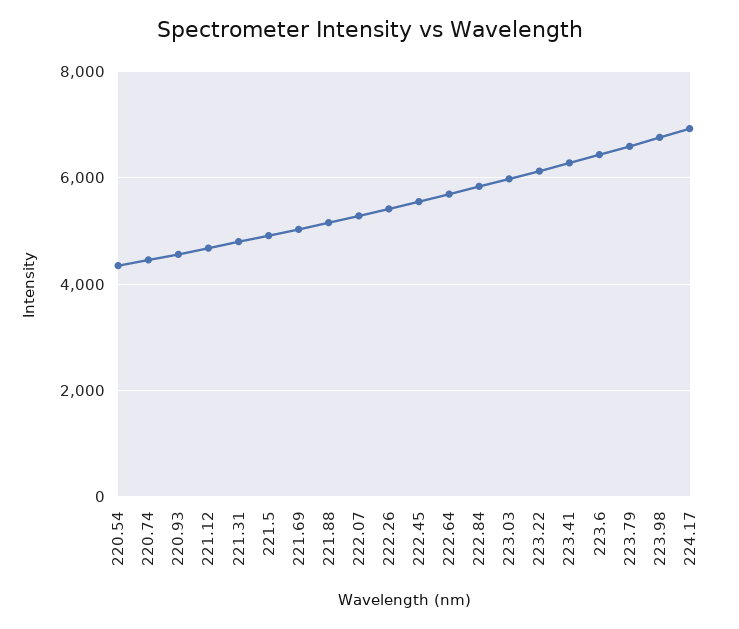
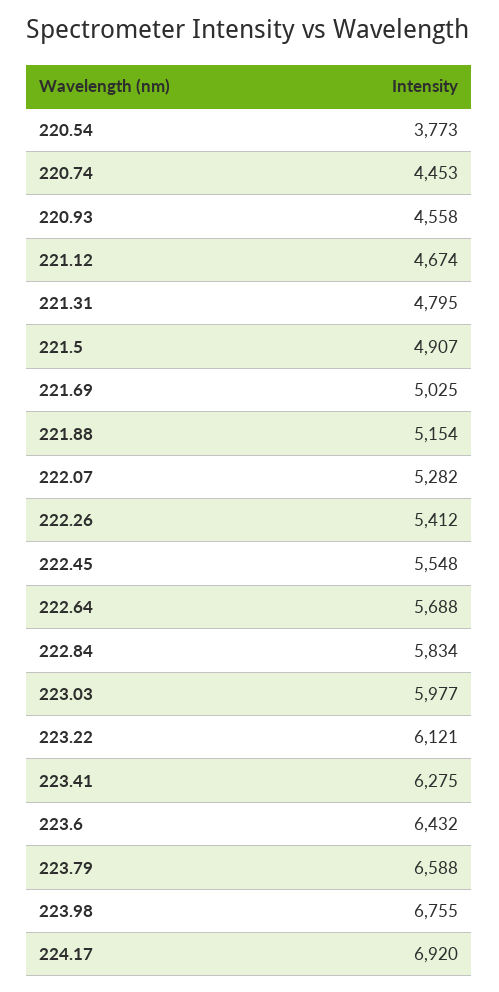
  {
-   "220.54": 4400,
+   "220.54": 3773,
    "220.74": 4453,
    "220.93": 4558,
    "221.12": 4674,
    "221.31": 4795,
    "221.5": 4907,
    "221.69": 5025,
    "221.88": 5154,
    "222.07": 5282,
    "222.26": 5412,
    "222.45": 5548,
    "222.64": 5688,
    "222.84": 5834,
    "223.03": 5977,
    "223.22": 6121,
    "223.41": 6275,
    "223.6": 6432,
    "223.79": 6588,
    "223.98": 6755,
    "224.17": 6920
  }

